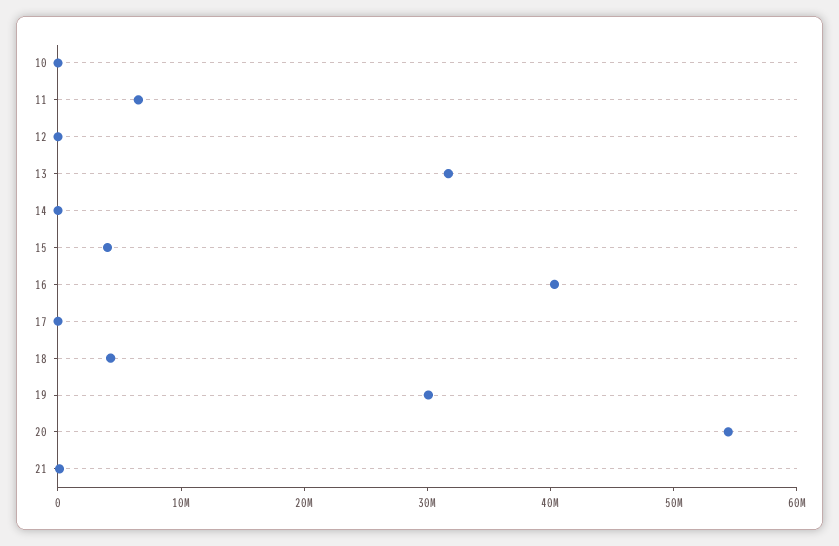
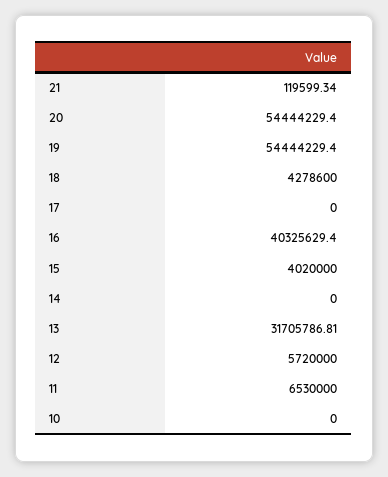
  {
    "10": 0,
    "11": 6530000,
-   "12": 0,
+   "12": 5720000,
    "13": 31705786.81,
    "14": 0,
    "15": 4020000,
    "16": 40325629.4,
    "17": 0,
    "18": 4278600,
-   "19": 30000000,
+   "19": 54444229.4,
    "20": 54444229.4,
    "21": 119599.34
  }

